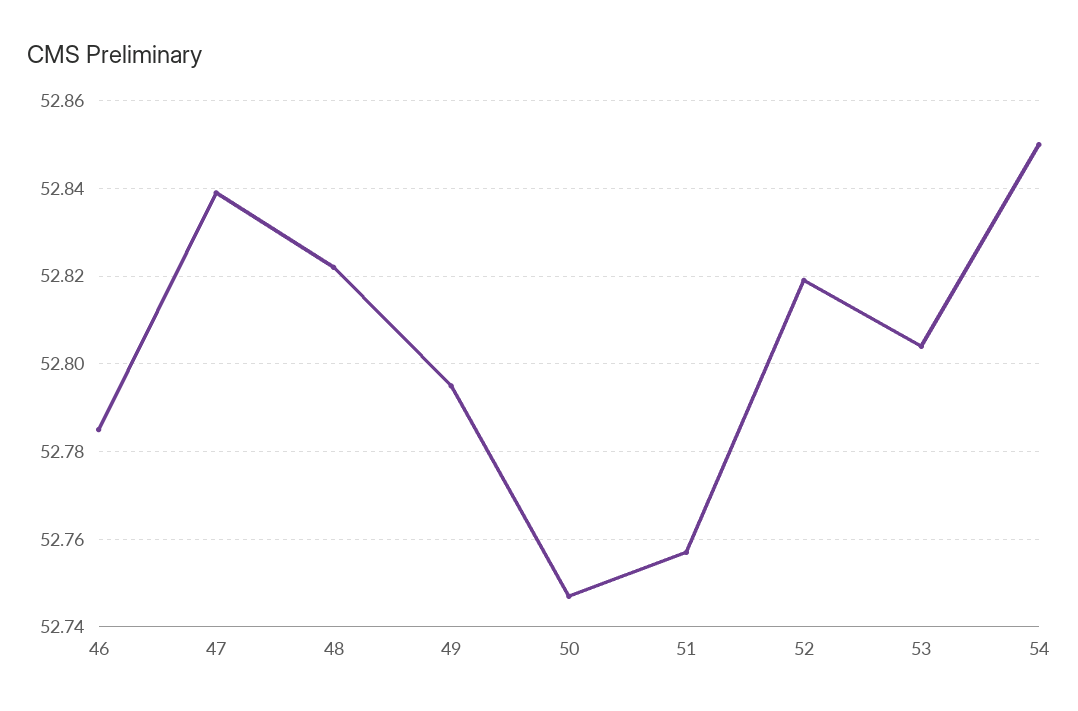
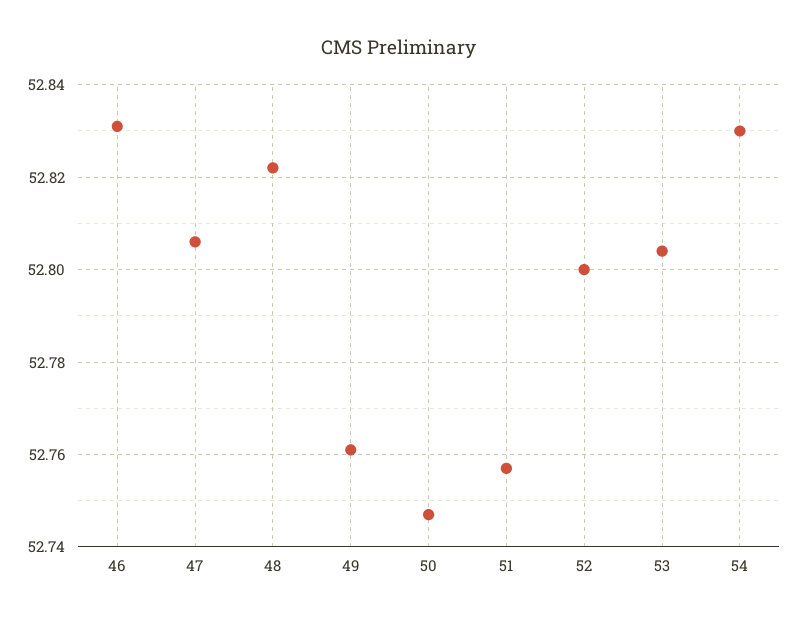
  {
-   "46": 52.785,
+   "46": 52.83,
-   "47": 52.84,
+   "47": 52.805,
    "48": 52.82,
-   "49": 52.795,
+   "49": 52.76,
    "50": 52.745,
    "51": 52.755,
-   "52": 52.82,
+   "52": 52.8,
    "53": 52.805,
-   "54": 52.85
+   "54": 52.83
  }

